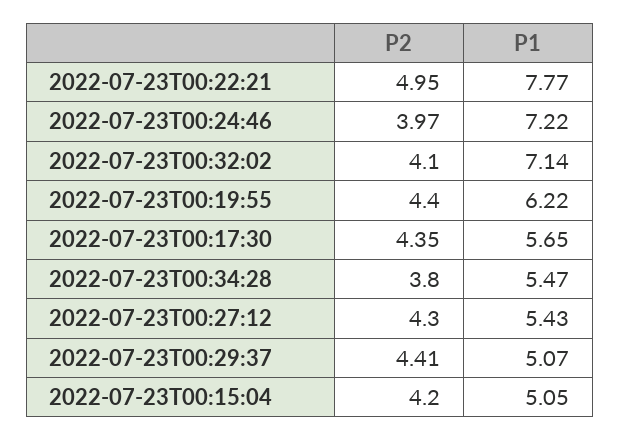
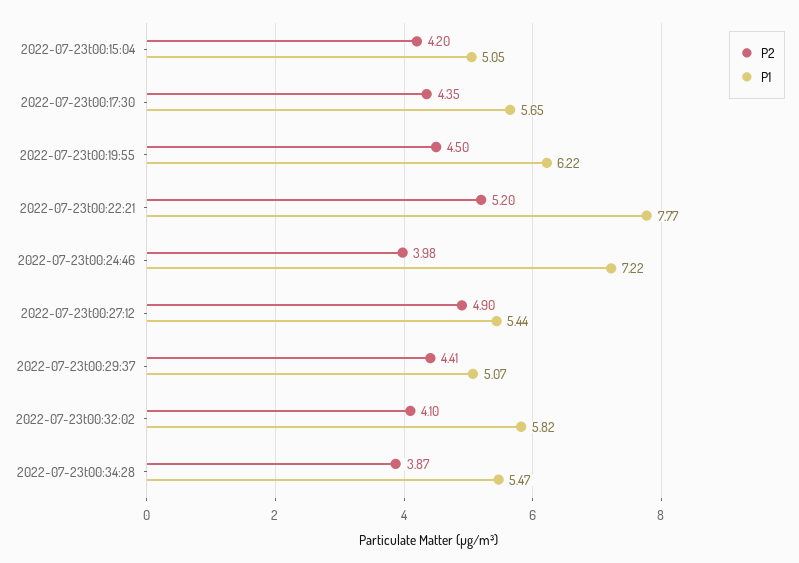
  {
    "P2": {
-     "2022-07-23T00:22:21": 4.95,
+     "2022-07-23T00:22:21": 5.2,
-     "2022-07-23T00:24:46": 3.97,
+     "2022-07-23T00:24:46": 3.98,
      "2022-07-23T00:32:02": 4.1,
-     "2022-07-23T00:19:55": 4.4,
+     "2022-07-23T00:19:55": 4.5,
      "2022-07-23T00:17:30": 4.35,
-     "2022-07-23T00:34:28": 3.8,
+     "2022-07-23T00:34:28": 3.87,
-     "2022-07-23T00:27:12": 4.3,
+     "2022-07-23T00:27:12": 4.9,
      "2022-07-23T00:29:37": 4.41,
      "2022-07-23T00:15:04": 4.2
    },
    "P1": {
      "2022-07-23T00:22:21": 7.77,
      "2022-07-23T00:24:46": 7.22,
-     "2022-07-23T00:32:02": 7.14,
+     "2022-07-23T00:32:02": 5.82,
      "2022-07-23T00:19:55": 6.22,
      "2022-07-23T00:17:30": 5.65,
      "2022-07-23T00:34:28": 5.47,
-     "2022-07-23T00:27:12": 5.43,
+     "2022-07-23T00:27:12": 5.44,
      "2022-07-23T00:29:37": 5.07,
      "2022-07-23T00:15:04": 5.05
    }
  }

